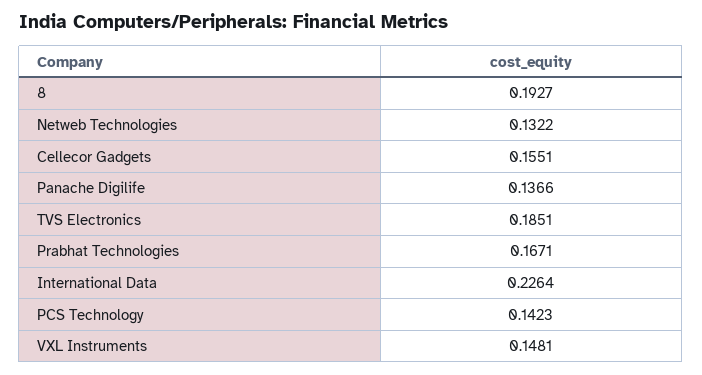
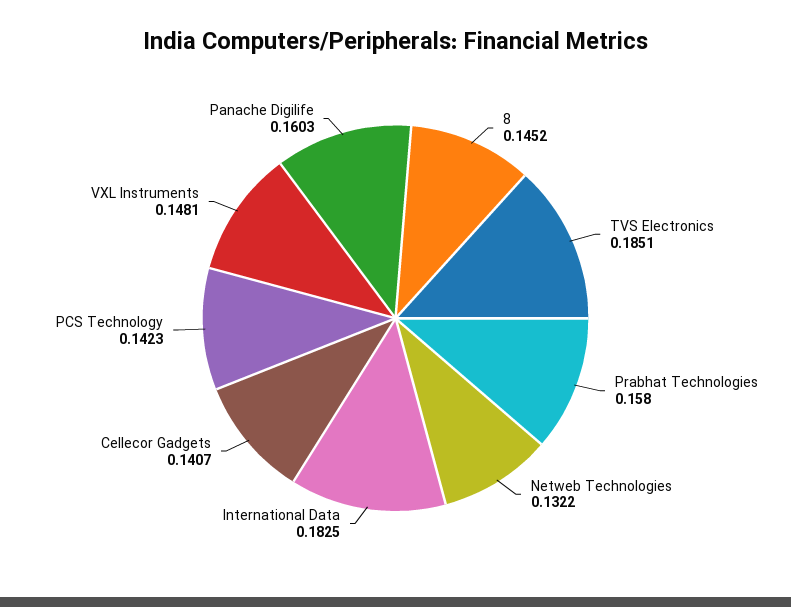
  {
-   "8": 0.1927,
+   "8": 0.1452,
    "Netweb Technologies": 0.1322,
-   "Cellecor Gadgets": 0.1551,
+   "Cellecor Gadgets": 0.1407,
-   "Panache Digilife": 0.1366,
+   "Panache Digilife": 0.1603,
    "TVS Electronics": 0.1851,
-   "Prabhat Technologies": 0.1671,
+   "Prabhat Technologies": 0.158,
-   "International Data": 0.2264,
+   "International Data": 0.1825,
    "PCS Technology": 0.1423,
    "VXL Instruments": 0.1481
  }

